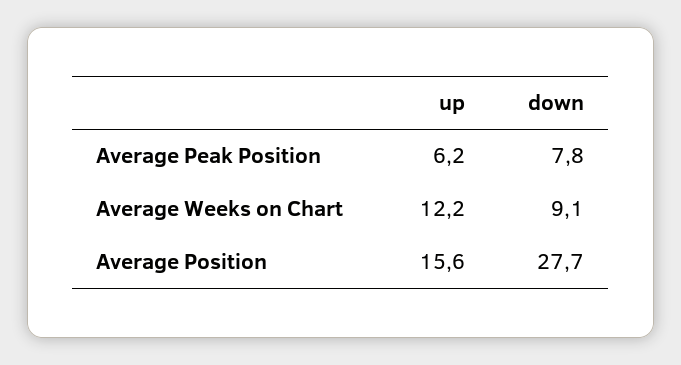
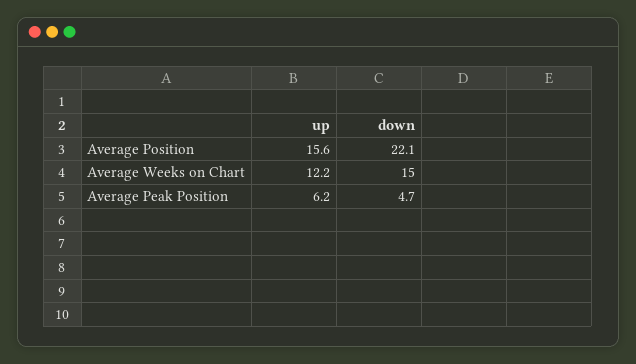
  {
    "up": {
      "Average Peak Position": 6.2,
      "Average Weeks on Chart": 12.2,
      "Average Position": 15.6
    },
    "down": {
-     "Average Peak Position": 7.8,
+     "Average Peak Position": 4.7,
-     "Average Weeks on Chart": 9.1,
+     "Average Weeks on Chart": 15,
-     "Average Position": 27.7
+     "Average Position": 22.1
    }
  }

